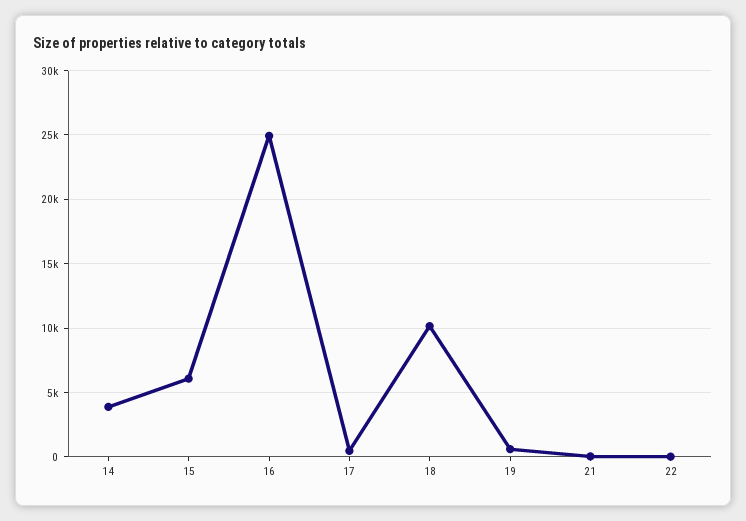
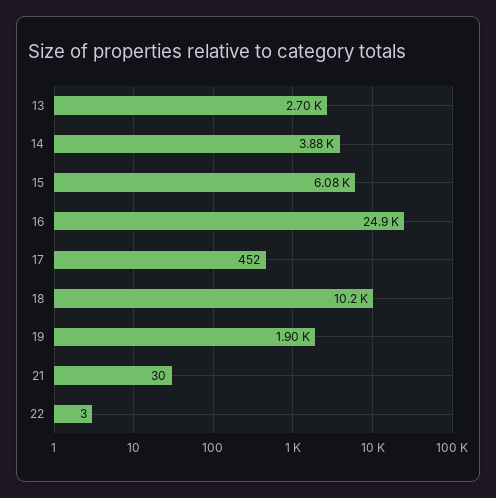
  {
    "14": 3880,
    "15": 6080,
    "16": 24900,
    "17": 452,
    "18": 10200,
-   "19": 500,
+   "19": 1900,
    "21": 30,
-   "22": 3
+   "22": 3,
+   "13": 2700
  }

